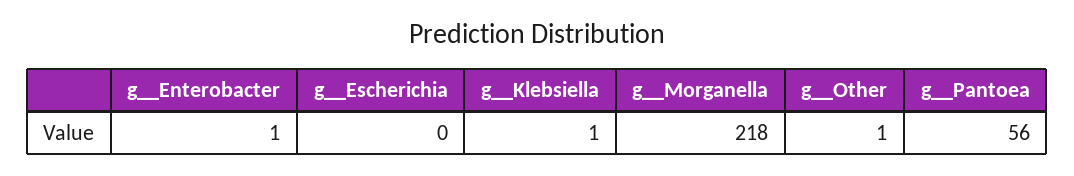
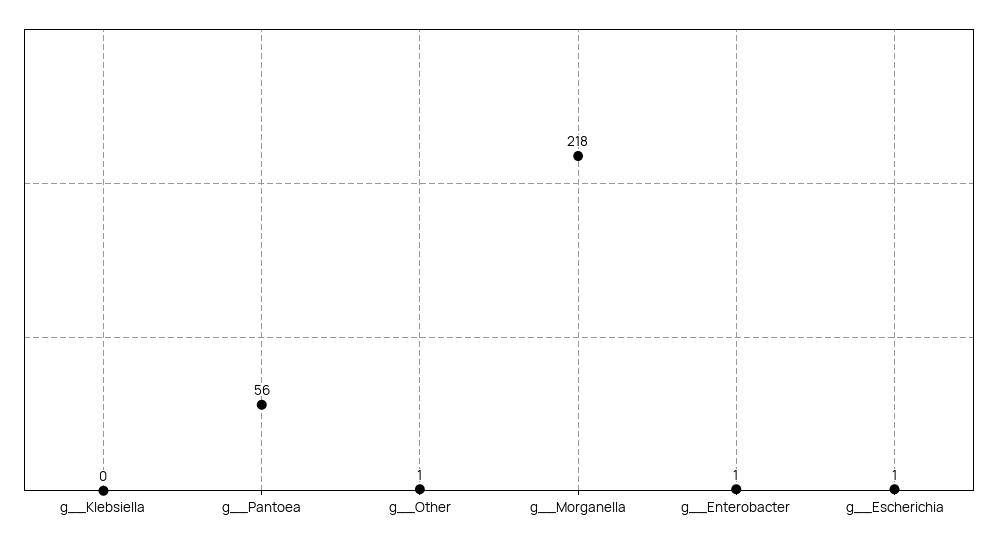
  {
    "g__Enterobacter": 1,
-   "g__Escherichia": 0,
+   "g__Escherichia": 1,
-   "g__Klebsiella": 1,
+   "g__Klebsiella": 0,
    "g__Morganella": 218,
    "g__Other": 1,
    "g__Pantoea": 56
  }

